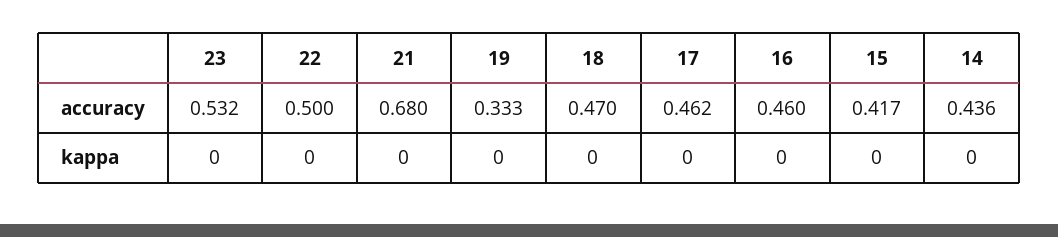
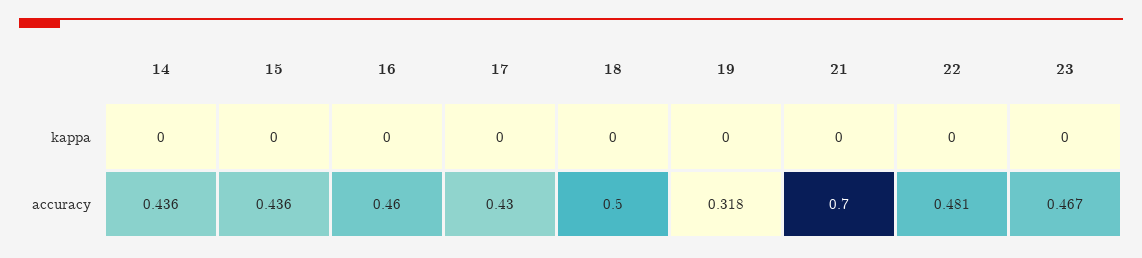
  {
    "23": {
-     "accuracy": 0.532,
+     "accuracy": 0.467,
      "kappa": 0
    },
    "22": {
-     "accuracy": 0.5,
+     "accuracy": 0.481,
      "kappa": 0
    },
    "21": {
-     "accuracy": 0.68,
+     "accuracy": 0.7,
      "kappa": 0
    },
    "19": {
-     "accuracy": 0.333,
+     "accuracy": 0.318,
      "kappa": 0
    },
    "18": {
-     "accuracy": 0.47,
+     "accuracy": 0.5,
      "kappa": 0
    },
    "17": {
-     "accuracy": 0.462,
+     "accuracy": 0.43,
      "kappa": 0
    },
    "16": {
      "accuracy": 0.46,
      "kappa": 0
    },
    "15": {
-     "accuracy": 0.417,
+     "accuracy": 0.436,
      "kappa": 0
    },
    "14": {
      "accuracy": 0.436,
      "kappa": 0
    }
  }

